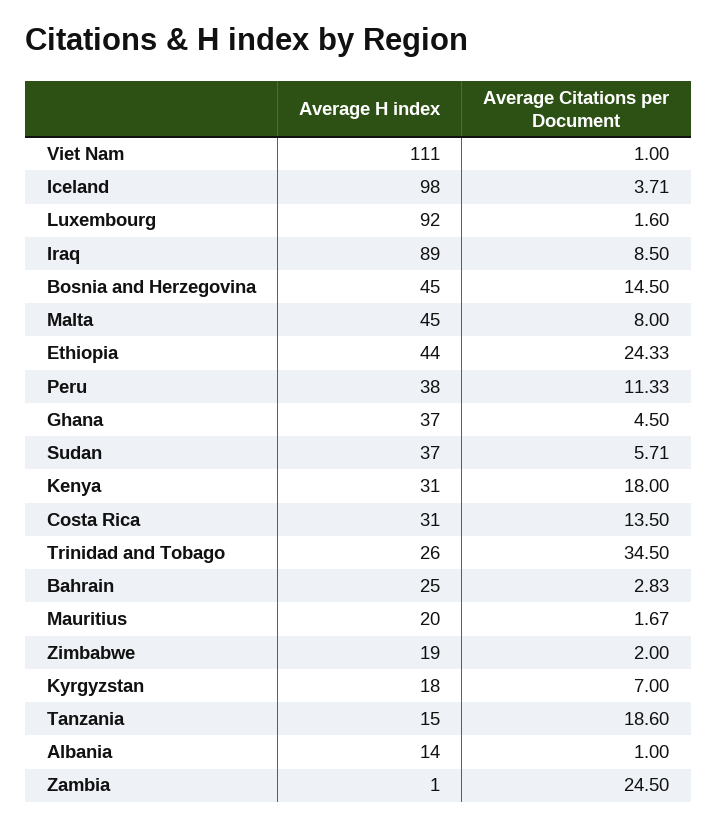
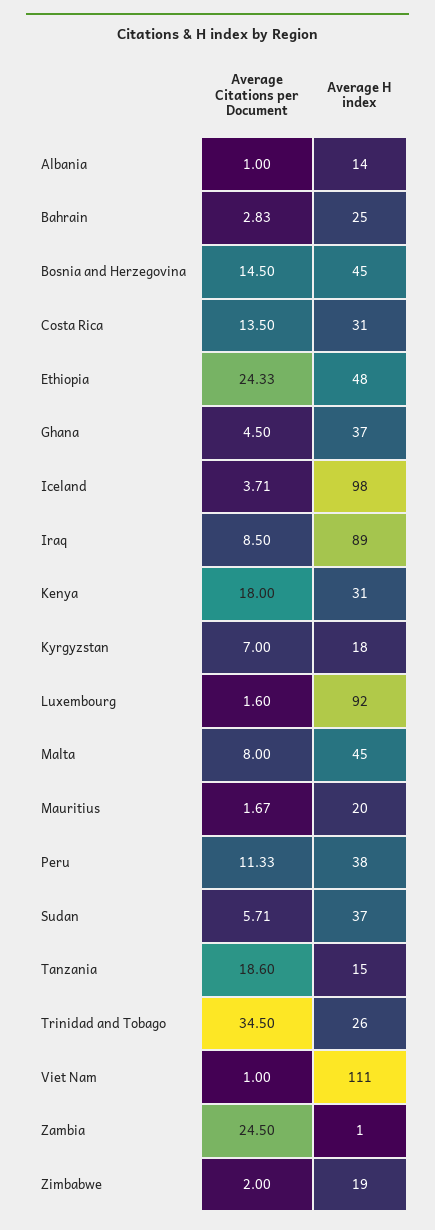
  {
    "Average H index": {
      "Viet Nam": 111,
      "Iceland": 98,
      "Luxembourg": 92,
      "Iraq": 89,
      "Bosnia and Herzegovina": 45,
      "Malta": 45,
-     "Ethiopia": 44,
+     "Ethiopia": 48,
      "Peru": 38,
      "Ghana": 37,
      "Sudan": 37,
      "Kenya": 31,
      "Costa Rica": 31,
      "Trinidad and Tobago": 26,
      "Bahrain": 25,
      "Mauritius": 20,
      "Zimbabwe": 19,
      "Kyrgyzstan": 18,
      "Tanzania": 15,
      "Albania": 14,
      "Zambia": 1
    },
    "Average Citations per Document": {
      "Viet Nam": 1,
      "Iceland": 3.71,
      "Luxembourg": 1.6,
      "Iraq": 8.5,
      "Bosnia and Herzegovina": 14.5,
      "Malta": 8,
      "Ethiopia": 24.33,
      "Peru": 11.33,
      "Ghana": 4.5,
      "Sudan": 5.71,
      "Kenya": 18,
      "Costa Rica": 13.5,
      "Trinidad and Tobago": 34.5,
      "Bahrain": 2.83,
      "Mauritius": 1.67,
      "Zimbabwe": 2,
      "Kyrgyzstan": 7,
      "Tanzania": 18.6,
      "Albania": 1,
      "Zambia": 24.5
    }
  }

